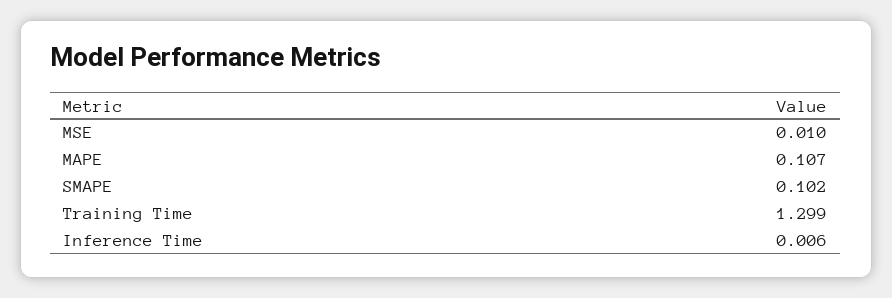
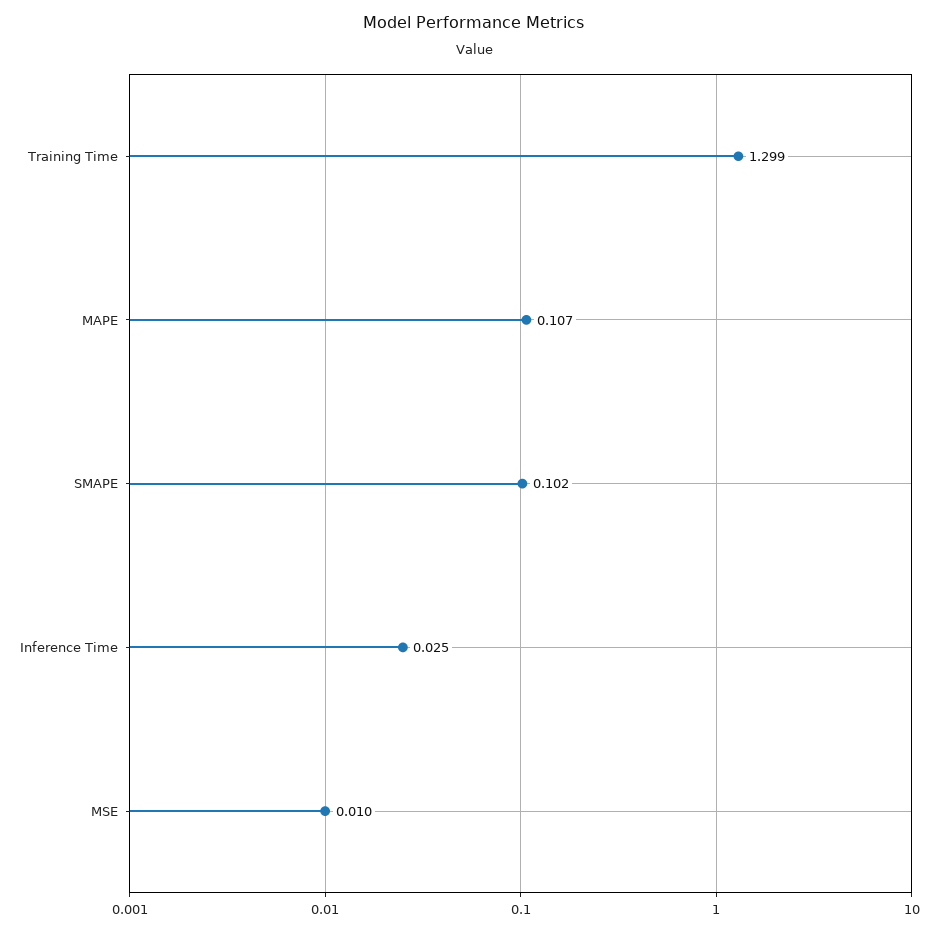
  {
    "MSE": 0.01,
    "MAPE": 0.107,
    "SMAPE": 0.102,
    "Training Time": 1.299,
-   "Inference Time": 0.006
+   "Inference Time": 0.025
  }

